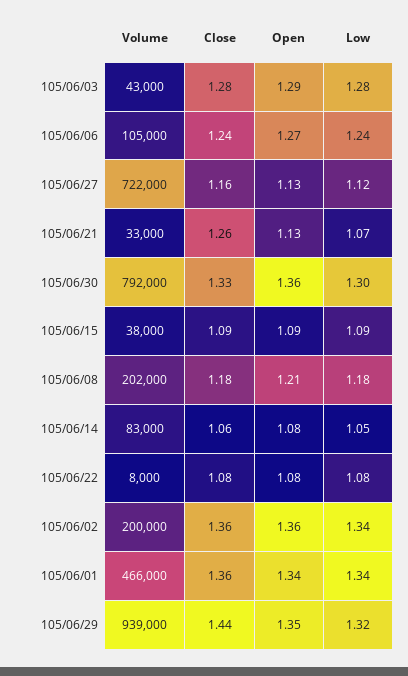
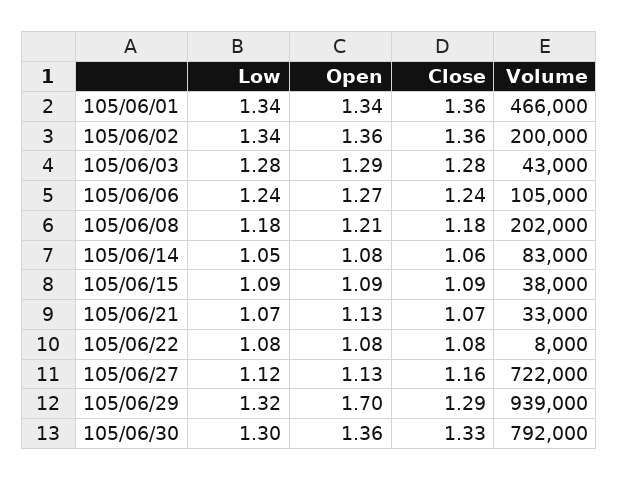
  {
    "Volume": {
      "105/06/03": 43000,
      "105/06/06": 105000,
      "105/06/27": 722000,
      "105/06/21": 33000,
      "105/06/30": 792000,
      "105/06/15": 38000,
      "105/06/08": 202000,
      "105/06/14": 83000,
      "105/06/22": 8000,
      "105/06/02": 200000,
      "105/06/01": 466000,
      "105/06/29": 939000
    },
    "Close": {
      "105/06/03": 1.28,
      "105/06/06": 1.24,
      "105/06/27": 1.16,
-     "105/06/21": 1.26,
+     "105/06/21": 1.07,
      "105/06/30": 1.33,
      "105/06/15": 1.09,
      "105/06/08": 1.18,
      "105/06/14": 1.06,
      "105/06/22": 1.08,
      "105/06/02": 1.36,
      "105/06/01": 1.36,
-     "105/06/29": 1.44
+     "105/06/29": 1.29
    },
    "Open": {
      "105/06/03": 1.29,
      "105/06/06": 1.27,
      "105/06/27": 1.13,
      "105/06/21": 1.13,
      "105/06/30": 1.36,
      "105/06/15": 1.09,
      "105/06/08": 1.21,
      "105/06/14": 1.08,
      "105/06/22": 1.08,
      "105/06/02": 1.36,
      "105/06/01": 1.34,
-     "105/06/29": 1.35
+     "105/06/29": 1.7
    },
    "Low": {
      "105/06/03": 1.28,
      "105/06/06": 1.24,
      "105/06/27": 1.12,
      "105/06/21": 1.07,
      "105/06/30": 1.3,
      "105/06/15": 1.09,
      "105/06/08": 1.18,
      "105/06/14": 1.05,
      "105/06/22": 1.08,
      "105/06/02": 1.34,
      "105/06/01": 1.34,
      "105/06/29": 1.32
    }
  }

